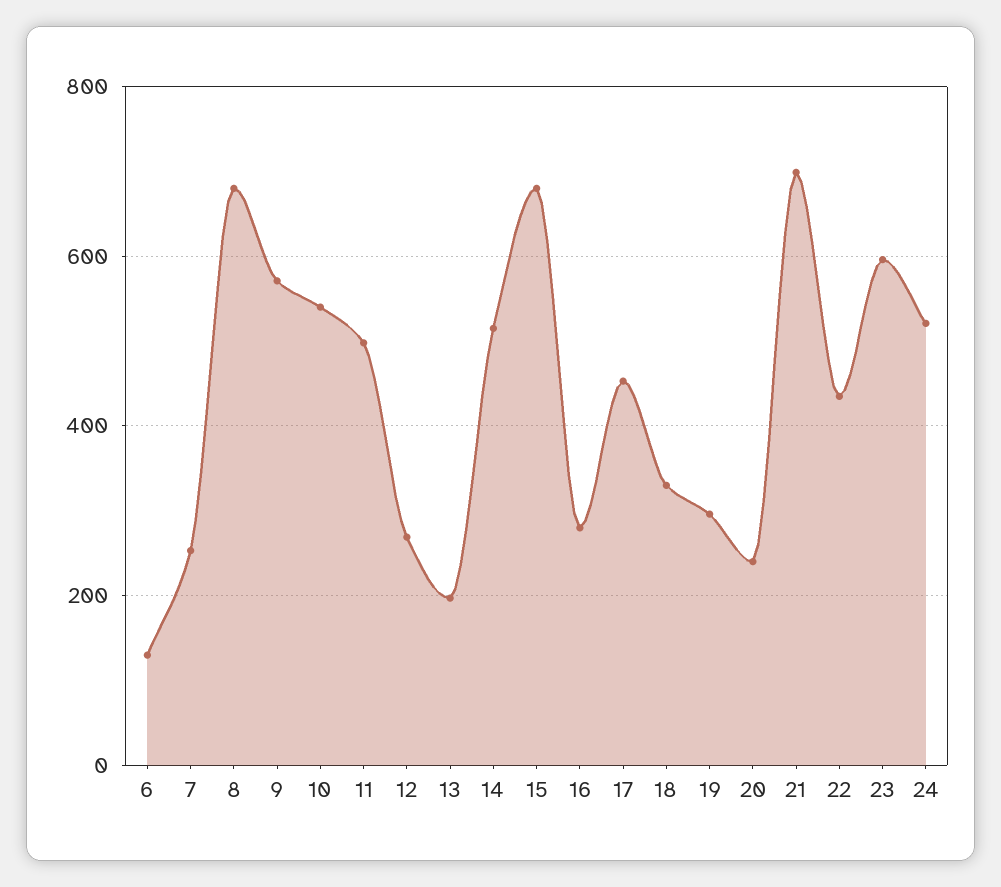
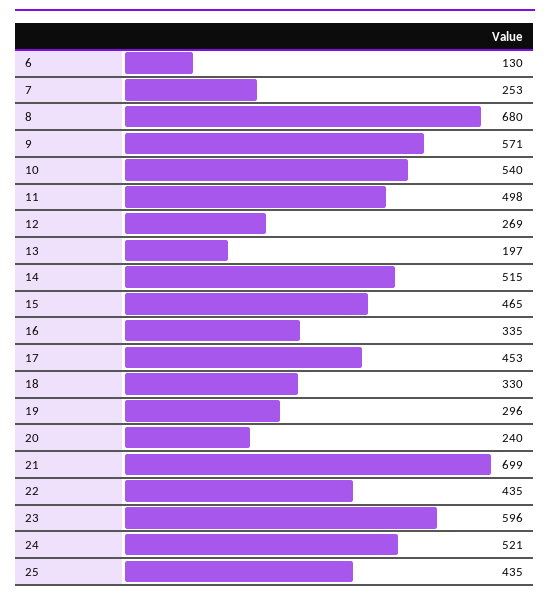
  {
    "6": 130,
    "7": 253,
    "8": 680,
    "9": 571,
    "10": 540,
    "11": 498,
    "12": 269,
    "13": 197,
    "14": 515,
-   "15": 680,
+   "15": 465,
-   "16": 280,
+   "16": 335,
    "17": 453,
    "18": 330,
    "19": 296,
    "20": 240,
    "21": 699,
    "22": 435,
    "23": 596,
-   "24": 521
+   "24": 521,
+   "25": 435
  }

